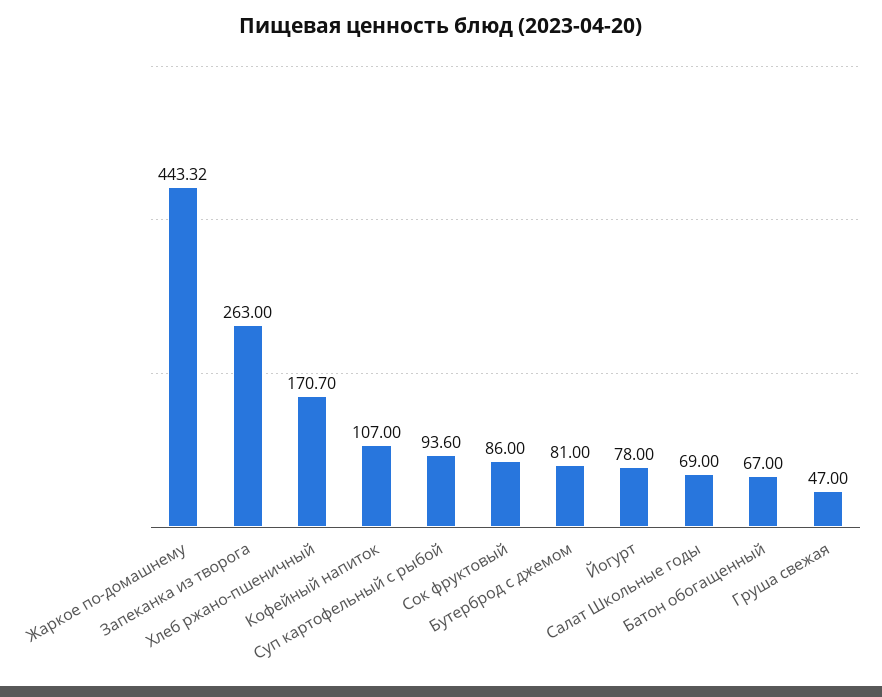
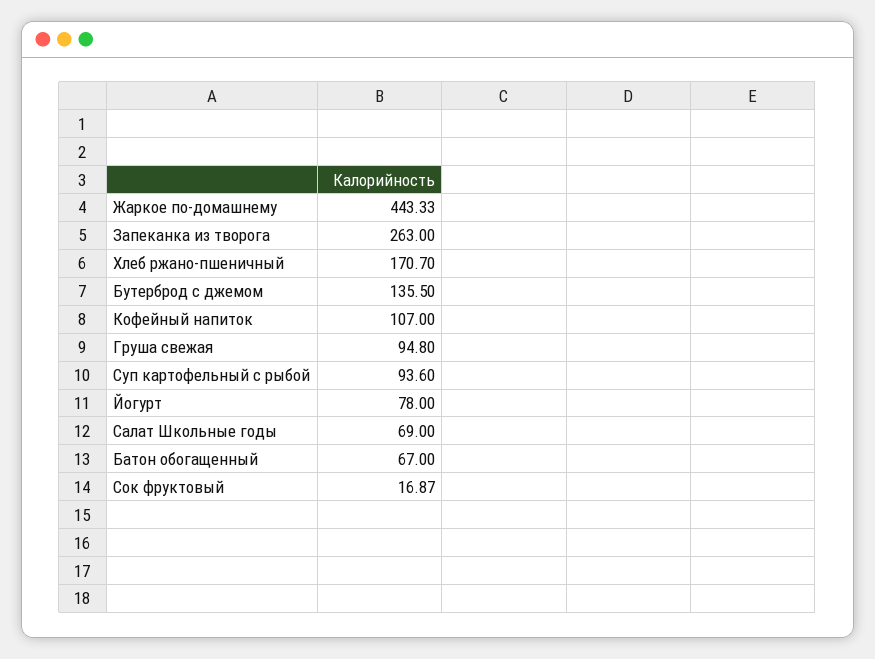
  {
-   "Жаркое по-домашнему": 443.32,
+   "Жаркое по-домашнему": 443.33,
    "Запеканка из творога": 263,
    "Хлеб ржано-пшеничный": 170.7,
    "Кофейный напиток": 107,
    "Суп картофельный с рыбой": 93.6,
-   "Сок фруктовый": 86,
+   "Сок фруктовый": 16.87,
-   "Бутерброд с джемом": 81,
+   "Бутерброд с джемом": 135.5,
    "Йогурт": 78,
    "Салат Школьные годы": 69,
    "Батон обогащенный": 67,
-   "Груша свежая": 47
+   "Груша свежая": 94.8
  }

